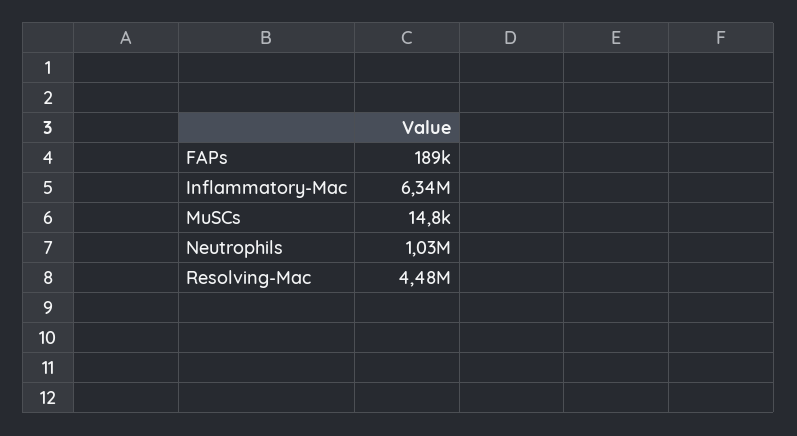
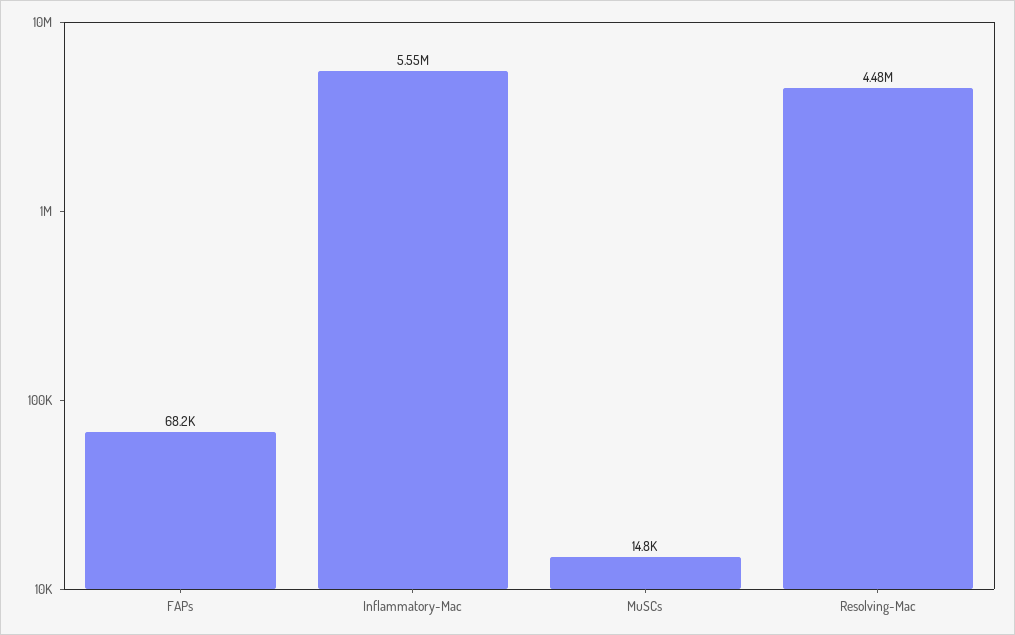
  {
-   "FAPs": 189000,
+   "FAPs": 68200,
-   "Inflammatory-Mac": 6340000,
+   "Inflammatory-Mac": 5550000,
    "MuSCs": 14800,
-   "Neutrophils": 1030000,
    "Resolving-Mac": 4480000
  }

